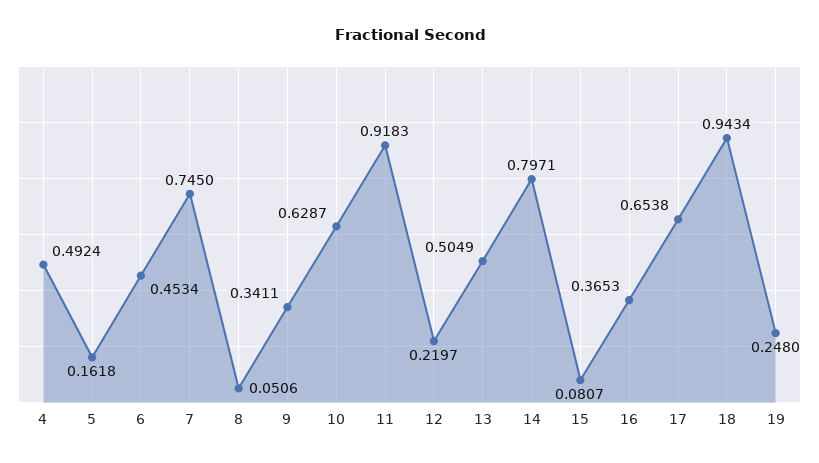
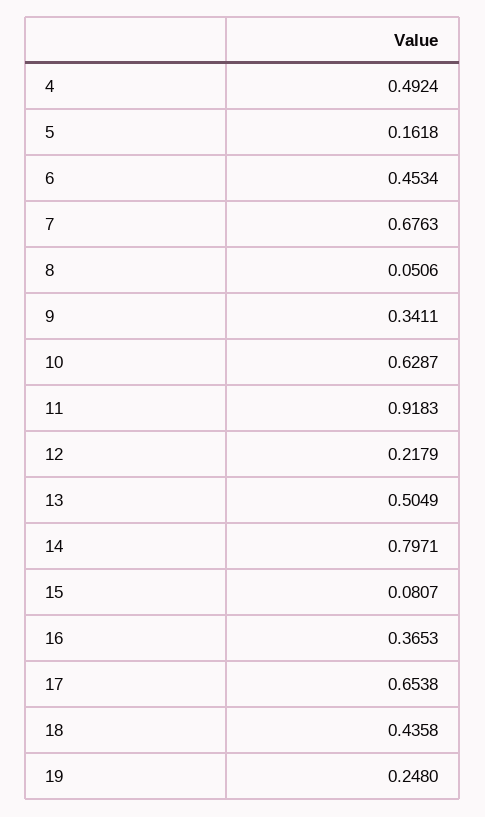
  {
    "4": 0.4924,
    "5": 0.1618,
    "6": 0.4534,
-   "7": 0.745,
+   "7": 0.6763,
    "8": 0.0506,
    "9": 0.3411,
    "10": 0.6287,
    "11": 0.9183,
-   "12": 0.2197,
+   "12": 0.2179,
    "13": 0.5049,
    "14": 0.7971,
    "15": 0.0807,
    "16": 0.3653,
    "17": 0.6538,
-   "18": 0.9434,
+   "18": 0.4358,
    "19": 0.248
  }

